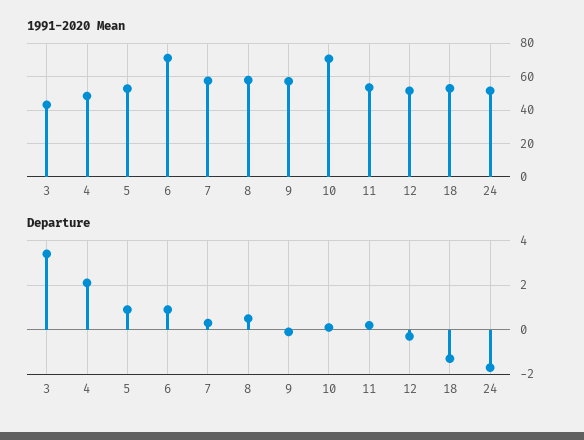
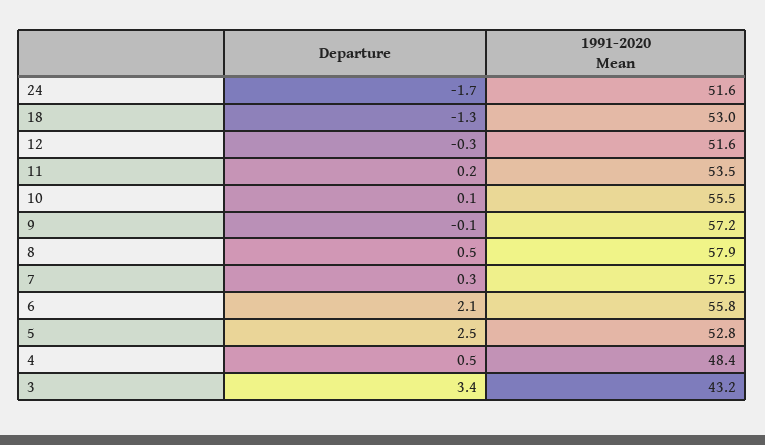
  {
    "1991-2020 Mean": {
      "3": 43.2,
      "4": 48.4,
      "5": 52.8,
-     "6": 70,
+     "6": 55.8,
      "7": 57.5,
      "8": 57.9,
      "9": 57.2,
-     "10": 70,
+     "10": 55.5,
      "11": 53.5,
      "12": 51.6,
      "18": 53,
      "24": 51.6
    },
    "Departure": {
      "3": 3.4,
-     "4": 2,
+     "4": 0.5,
-     "5": 1,
+     "5": 2.5,
-     "6": 1,
+     "6": 2.1,
      "7": 0.3,
      "8": 0.5,
      "9": -0.1,
      "10": 0.1,
      "11": 0.2,
      "12": -0.3,
      "18": -1.3,
      "24": -1.7
    }
  }

